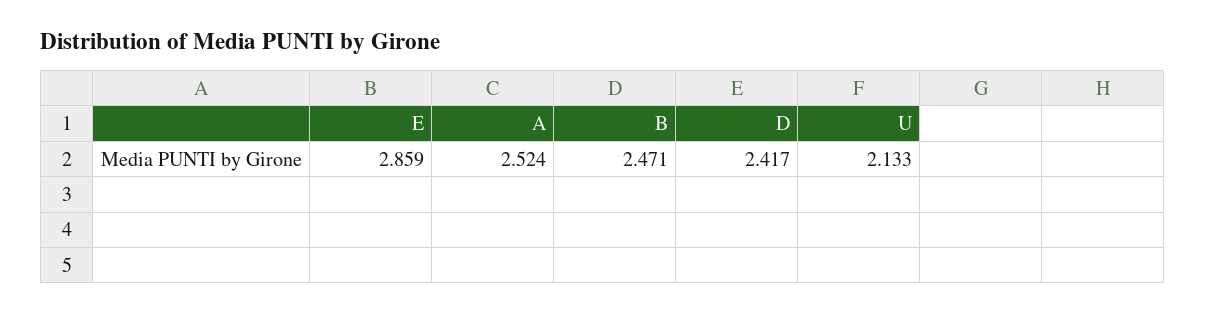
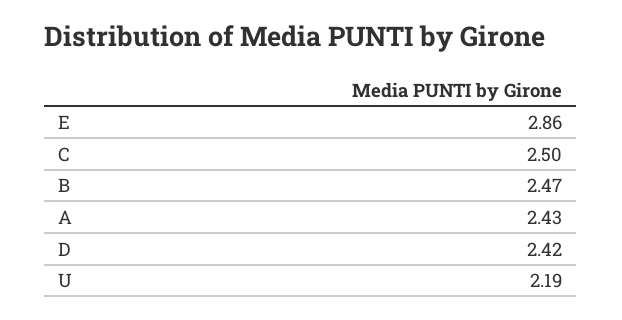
  {
    "E": 2.859,
-   "A": 2.524,
+   "A": 2.43,
    "B": 2.471,
    "D": 2.417,
-   "U": 2.133
+   "U": 2.19,
+   "C": 2.5
  }

